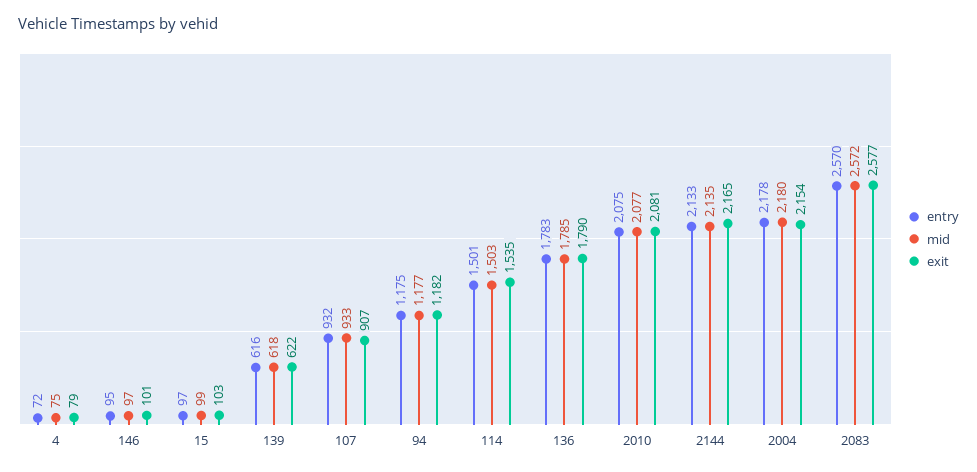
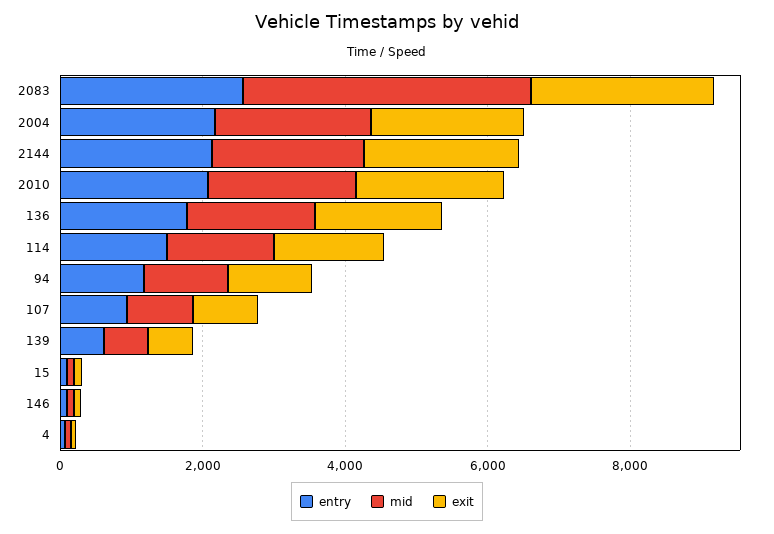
  {
    "entry": {
      "4": 72,
      "146": 95,
      "15": 97,
      "139": 616,
      "107": 932,
      "94": 1175,
      "114": 1501,
      "136": 1783,
      "2010": 2075,
      "2144": 2133,
      "2004": 2178,
      "2083": 2570
    },
    "mid": {
      "4": 75,
      "146": 97,
      "15": 99,
      "139": 618,
      "107": 933,
      "94": 1177,
      "114": 1503,
      "136": 1785,
      "2010": 2077,
      "2144": 2135,
      "2004": 2180,
-     "2083": 2572
+     "2083": 4000
    },
    "exit": {
      "4": 79,
      "146": 101,
      "15": 103,
      "139": 622,
      "107": 907,
      "94": 1182,
      "114": 1535,
      "136": 1790,
      "2010": 2081,
      "2144": 2165,
      "2004": 2154,
      "2083": 2577
    }
  }

